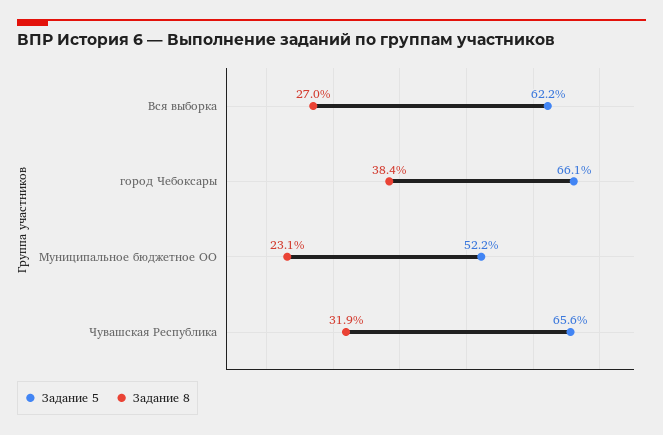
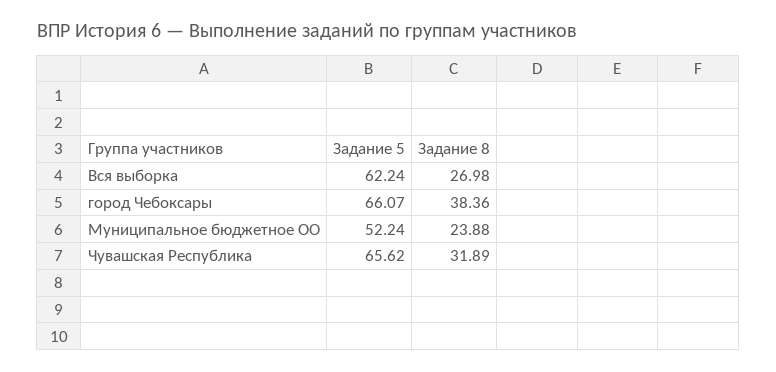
  {
    "Задание 5": {
      "Вся выборка": 62.24,
      "город Чебоксары": 66.07,
      "Муниципальное бюджетное ОО": 52.24,
      "Чувашская Республика": 65.62
    },
    "Задание 8": {
      "Вся выборка": 26.98,
      "город Чебоксары": 38.36,
-     "Муниципальное бюджетное ОО": 23.1,
+     "Муниципальное бюджетное ОО": 23.88,
      "Чувашская Республика": 31.89
    }
  }

